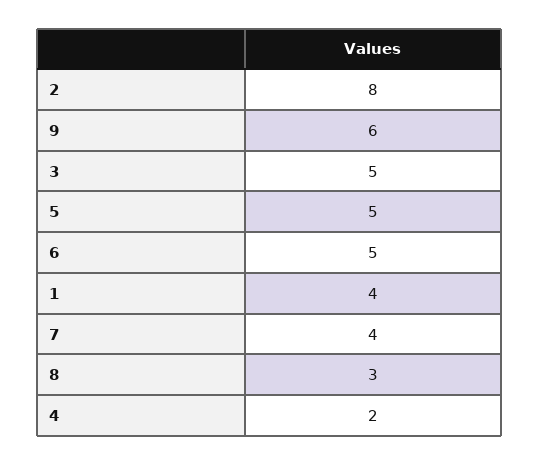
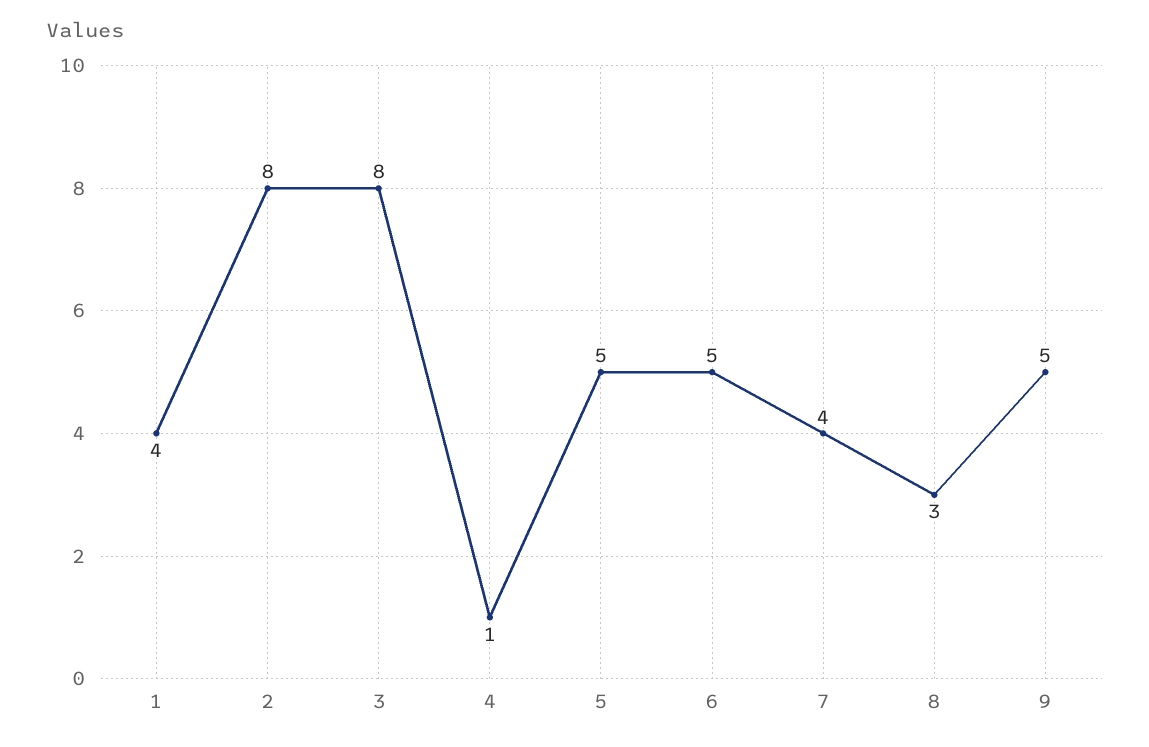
  {
    "2": 8,
-   "9": 6,
+   "9": 5,
-   "3": 5,
+   "3": 8,
    "5": 5,
    "6": 5,
    "1": 4,
    "7": 4,
    "8": 3,
-   "4": 2
+   "4": 1
  }

